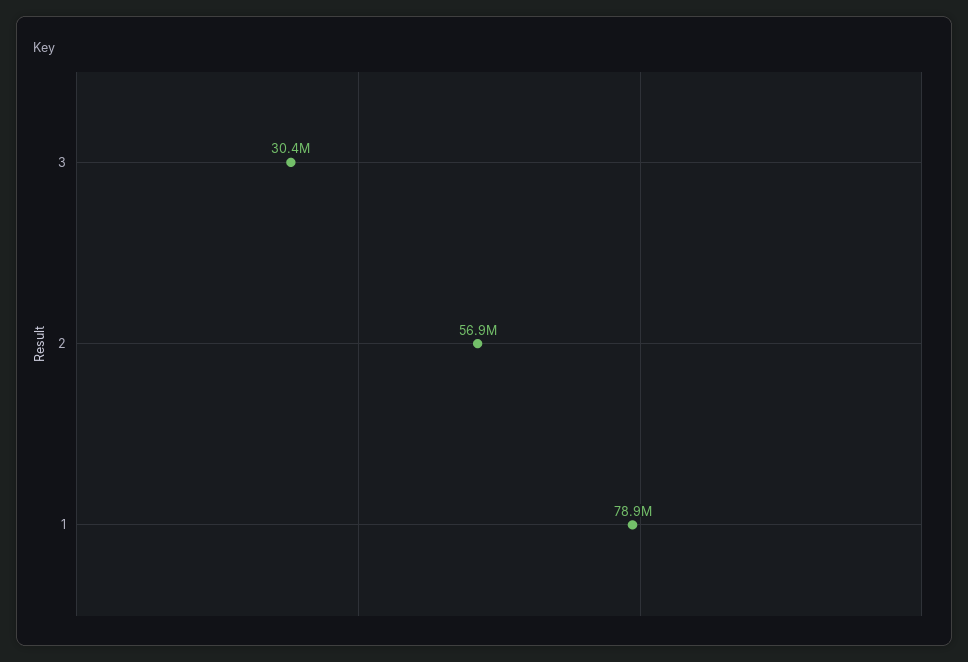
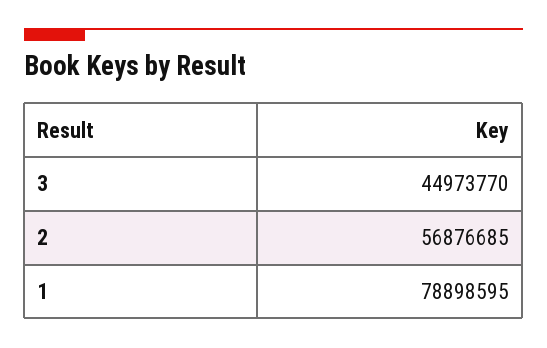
  {
-   "3": 30400000,
+   "3": 44973770,
    "2": 56876685,
    "1": 78898595
  }

